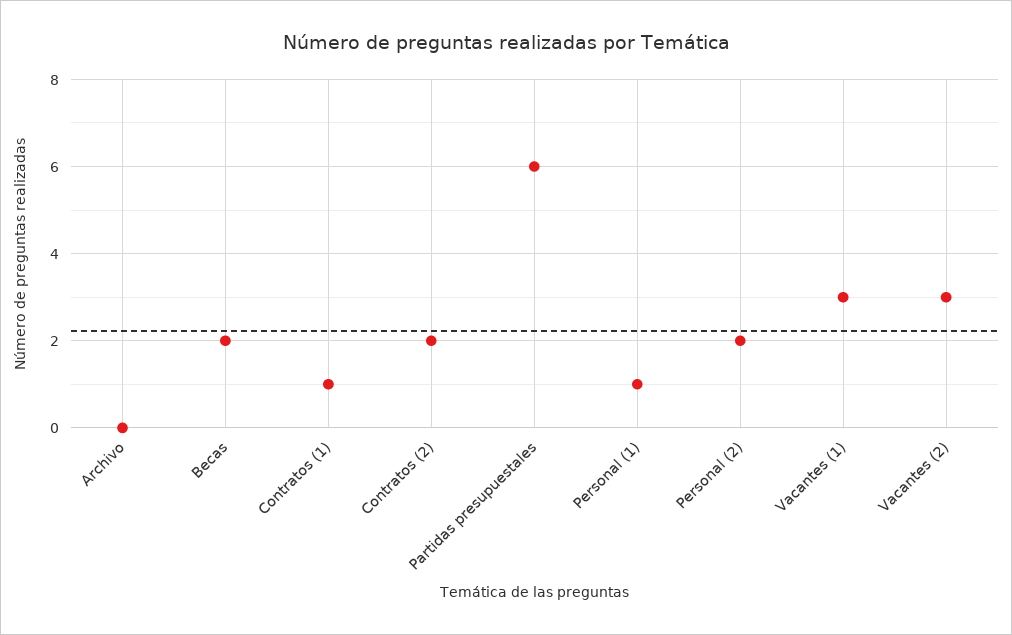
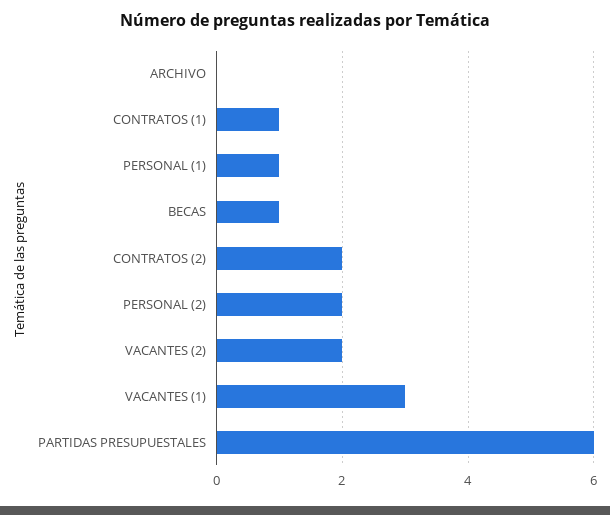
  {
    "Archivo": 0,
-   "Becas": 2,
+   "Becas": 1,
    "Contratos (1)": 1,
    "Contratos (2)": 2,
    "Partidas presupuestales": 6,
    "Personal (1)": 1,
    "Personal (2)": 2,
    "Vacantes (1)": 3,
-   "Vacantes (2)": 3
+   "Vacantes (2)": 2
  }

